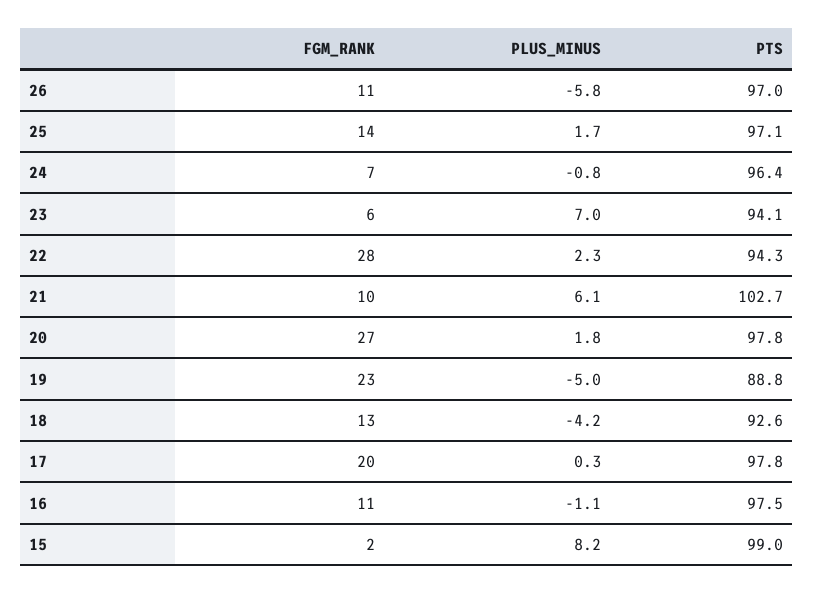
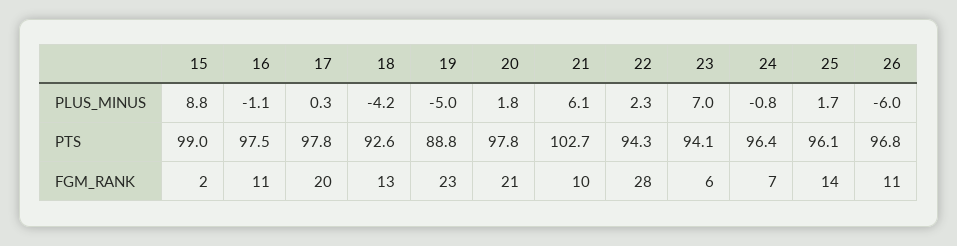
  {
    "FGM_RANK": {
      "26": 11,
      "25": 14,
      "24": 7,
      "23": 6,
      "22": 28,
      "21": 10,
-     "20": 27,
+     "20": 21,
      "19": 23,
      "18": 13,
      "17": 20,
      "16": 11,
      "15": 2
    },
    "PLUS_MINUS": {
-     "26": -5.8,
+     "26": -6,
      "25": 1.7,
      "24": -0.8,
      "23": 7,
      "22": 2.3,
      "21": 6.1,
      "20": 1.8,
      "19": -5,
      "18": -4.2,
      "17": 0.3,
      "16": -1.1,
-     "15": 8.2
+     "15": 8.8
    },
    "PTS": {
-     "26": 97,
+     "26": 96.8,
-     "25": 97.1,
+     "25": 96.1,
      "24": 96.4,
      "23": 94.1,
      "22": 94.3,
      "21": 102.7,
      "20": 97.8,
      "19": 88.8,
      "18": 92.6,
      "17": 97.8,
      "16": 97.5,
      "15": 99
    }
  }

